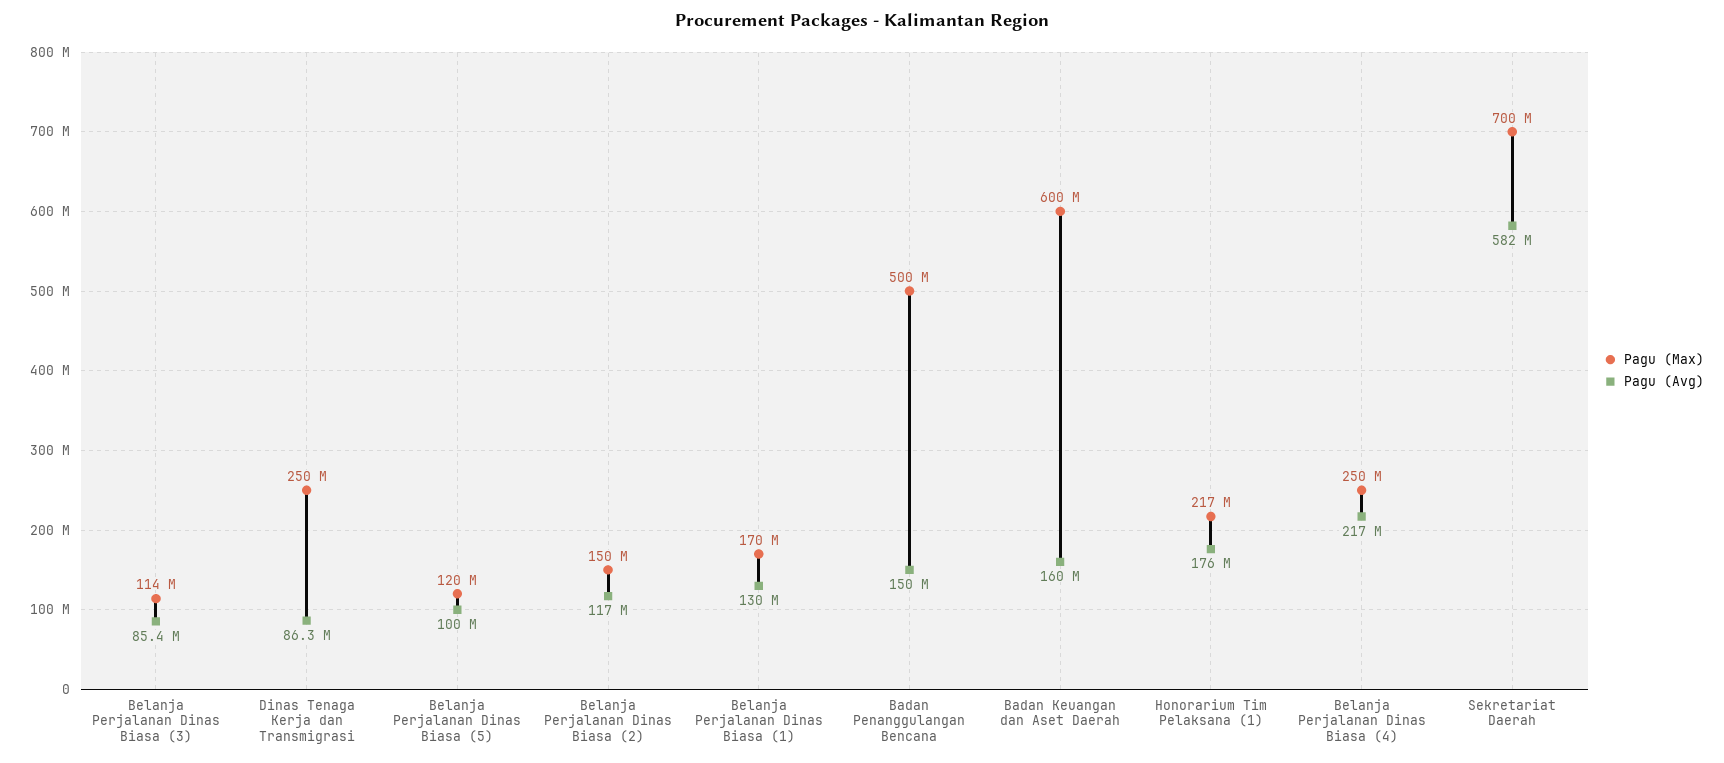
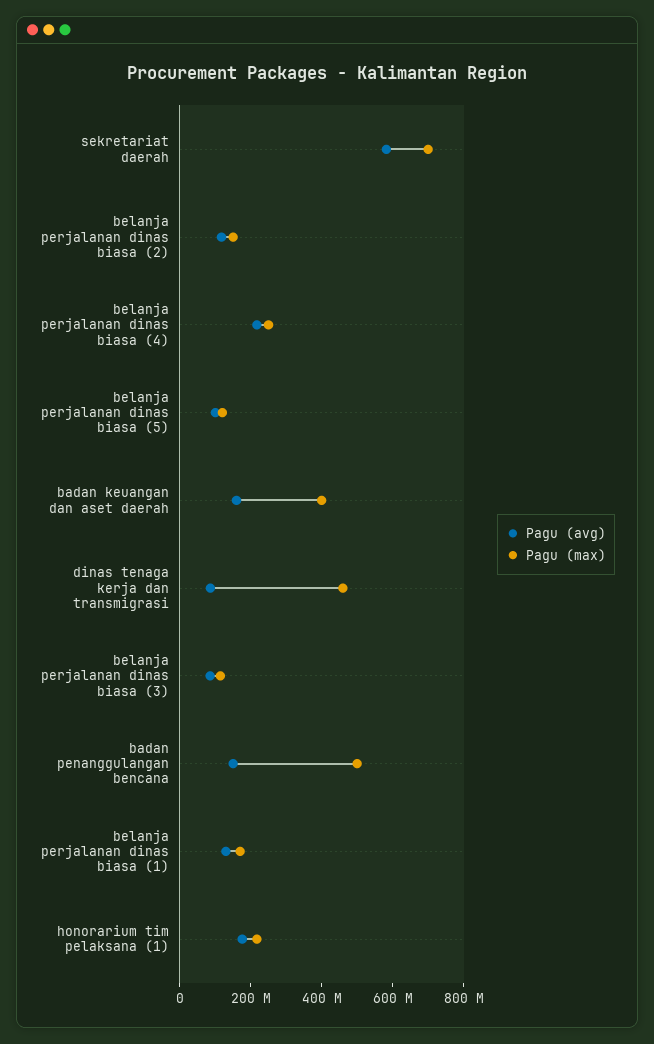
  {
    "Pagu (Max)": {
      "Belanja Perjalanan Dinas Biasa (3)": 114000000,
-     "Dinas Tenaga Kerja dan Transmigrasi": 250000000,
+     "Dinas Tenaga Kerja dan Transmigrasi": 450000000,
      "Belanja Perjalanan Dinas Biasa (5)": 120000000,
      "Belanja Perjalanan Dinas Biasa (2)": 150000000,
      "Belanja Perjalanan Dinas Biasa (1)": 170000000,
      "Badan Penanggulangan Bencana": 500000000,
-     "Badan Keuangan dan Aset Daerah": 600000000,
+     "Badan Keuangan dan Aset Daerah": 400000000,
      "Honorarium Tim Pelaksana (1)": 217000000,
      "Belanja Perjalanan Dinas Biasa (4)": 250000000,
      "Sekretariat Daerah": 700000000
    },
    "Pagu (Avg)": {
      "Belanja Perjalanan Dinas Biasa (3)": 85400000,
      "Dinas Tenaga Kerja dan Transmigrasi": 86300000,
      "Belanja Perjalanan Dinas Biasa (5)": 100000000,
      "Belanja Perjalanan Dinas Biasa (2)": 117000000,
      "Belanja Perjalanan Dinas Biasa (1)": 130000000,
      "Badan Penanggulangan Bencana": 150000000,
      "Badan Keuangan dan Aset Daerah": 160000000,
      "Honorarium Tim Pelaksana (1)": 176000000,
      "Belanja Perjalanan Dinas Biasa (4)": 217000000,
      "Sekretariat Daerah": 582000000
    }
  }

